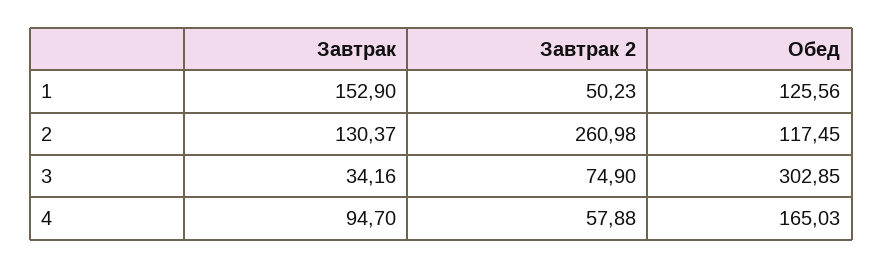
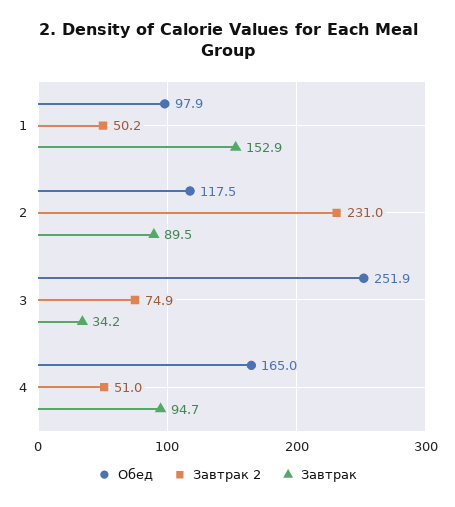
  {
    "Завтрак": {
      "1": 152.9,
-     "2": 130.37,
+     "2": 89.5,
      "3": 34.16,
      "4": 94.7
    },
    "Завтрак 2": {
      "1": 50.23,
-     "2": 260.98,
+     "2": 231,
      "3": 74.9,
-     "4": 57.88
+     "4": 51
    },
    "Обед": {
-     "1": 125.56,
+     "1": 97.9,
      "2": 117.45,
-     "3": 302.85,
+     "3": 251.9,
      "4": 165.03
    }
  }

